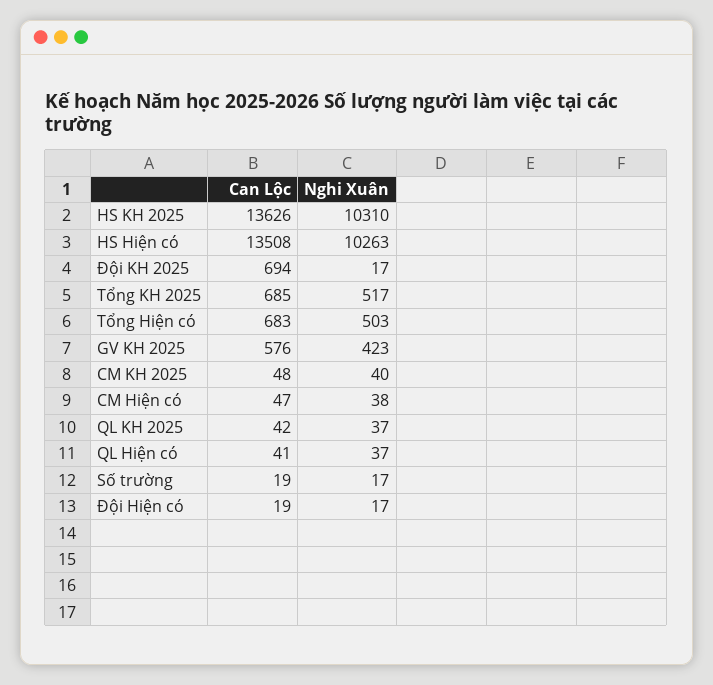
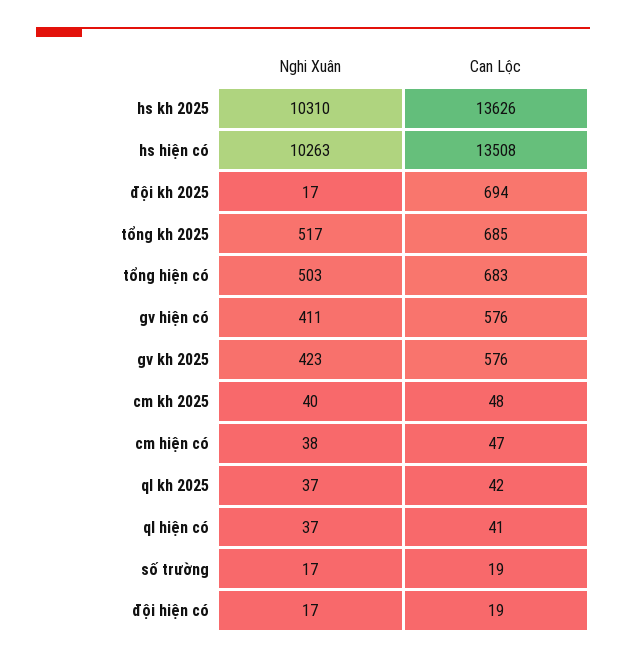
  {
    "Can Lộc": {
      "HS KH 2025": 13626,
      "HS Hiện có": 13508,
      "Đội KH 2025": 694,
      "Tổng KH 2025": 685,
      "Tổng Hiện có": 683,
      "GV KH 2025": 576,
      "CM KH 2025": 48,
      "CM Hiện có": 47,
      "QL KH 2025": 42,
      "QL Hiện có": 41,
      "Số trường": 19,
-     "Đội Hiện có": 19
+     "Đội Hiện có": 19,
+     "gv hiện có": 576
    },
    "Nghi Xuân": {
      "HS KH 2025": 10310,
      "HS Hiện có": 10263,
      "Đội KH 2025": 17,
      "Tổng KH 2025": 517,
      "Tổng Hiện có": 503,
      "GV KH 2025": 423,
      "CM KH 2025": 40,
      "CM Hiện có": 38,
      "QL KH 2025": 37,
      "QL Hiện có": 37,
      "Số trường": 17,
-     "Đội Hiện có": 17
+     "Đội Hiện có": 17,
+     "gv hiện có": 411
    }
  }

